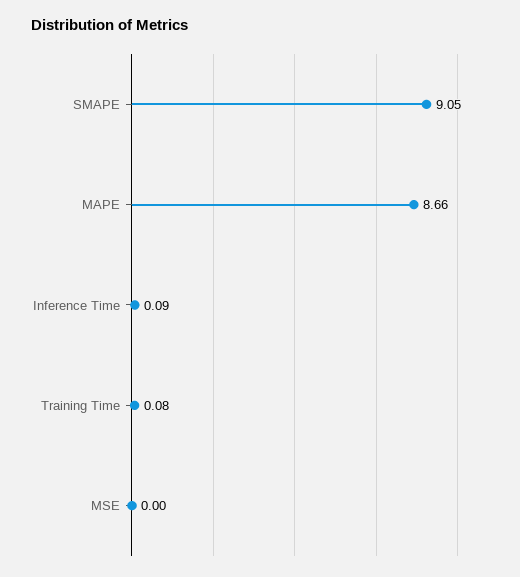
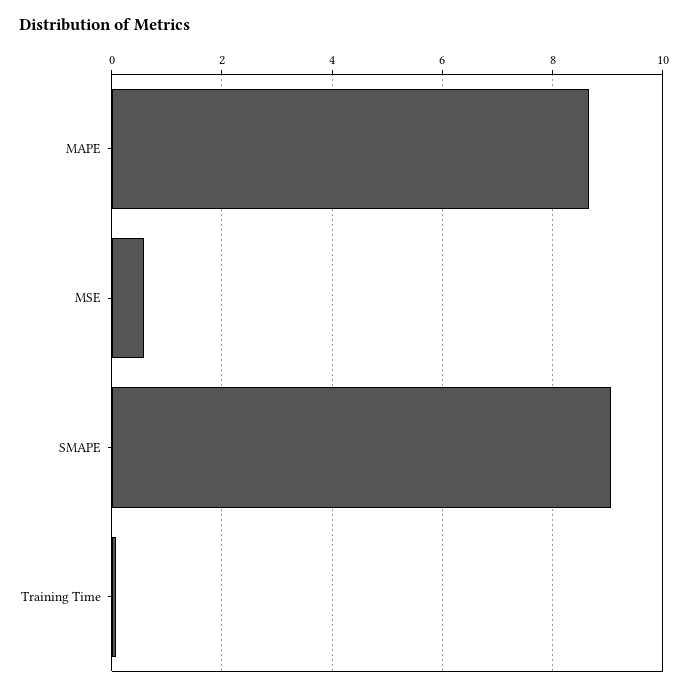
  {
    "SMAPE": 9.05,
    "MAPE": 8.66,
-   "Inference Time": 0.09,
    "Training Time": 0.08,
-   "MSE": 0
+   "MSE": 0.6
  }

